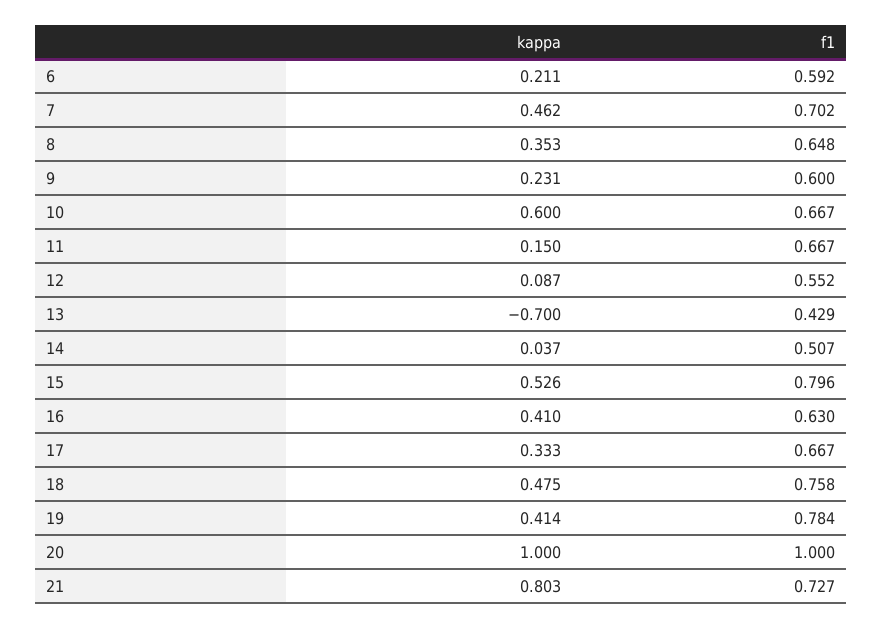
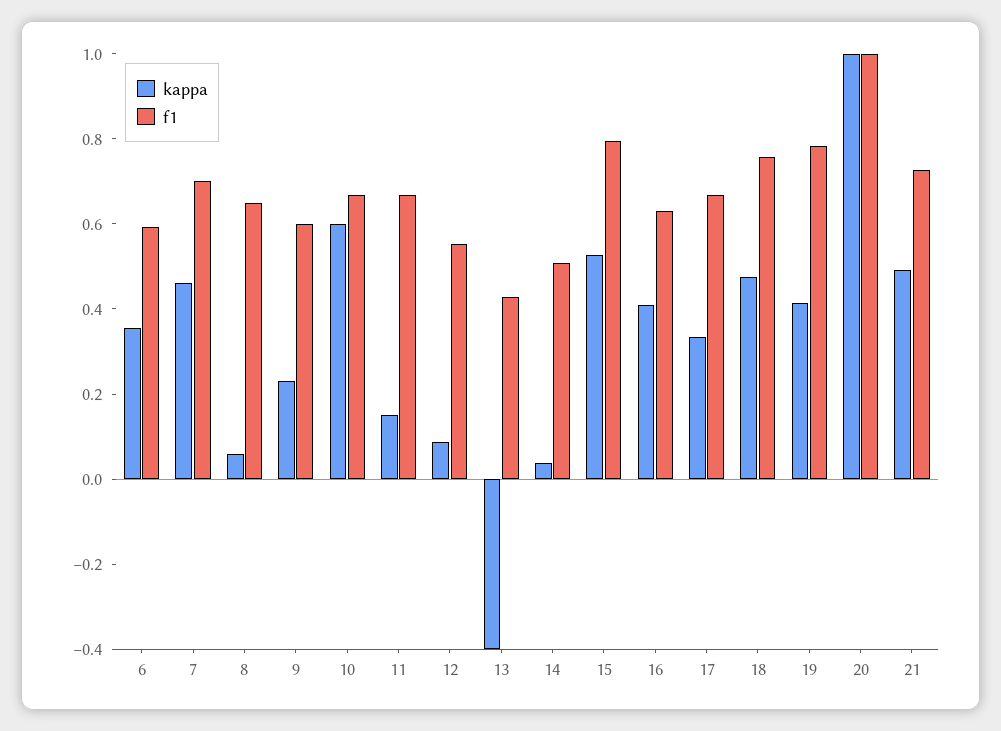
  {
    "kappa": {
-     "6": 0.211,
+     "6": 0.35,
      "7": 0.462,
-     "8": 0.353,
+     "8": 0.05,
      "9": 0.231,
      "10": 0.6,
      "11": 0.15,
      "12": 0.087,
-     "13": -0.7,
+     "13": -0.4,
      "14": 0.037,
      "15": 0.526,
      "16": 0.41,
      "17": 0.333,
      "18": 0.475,
      "19": 0.414,
      "20": 1,
-     "21": 0.803
+     "21": 0.5
    },
    "f1": {
      "6": 0.592,
      "7": 0.702,
      "8": 0.648,
      "9": 0.6,
      "10": 0.667,
      "11": 0.667,
      "12": 0.552,
      "13": 0.429,
      "14": 0.507,
      "15": 0.796,
      "16": 0.63,
      "17": 0.667,
      "18": 0.758,
      "19": 0.784,
      "20": 1,
      "21": 0.727
    }
  }

